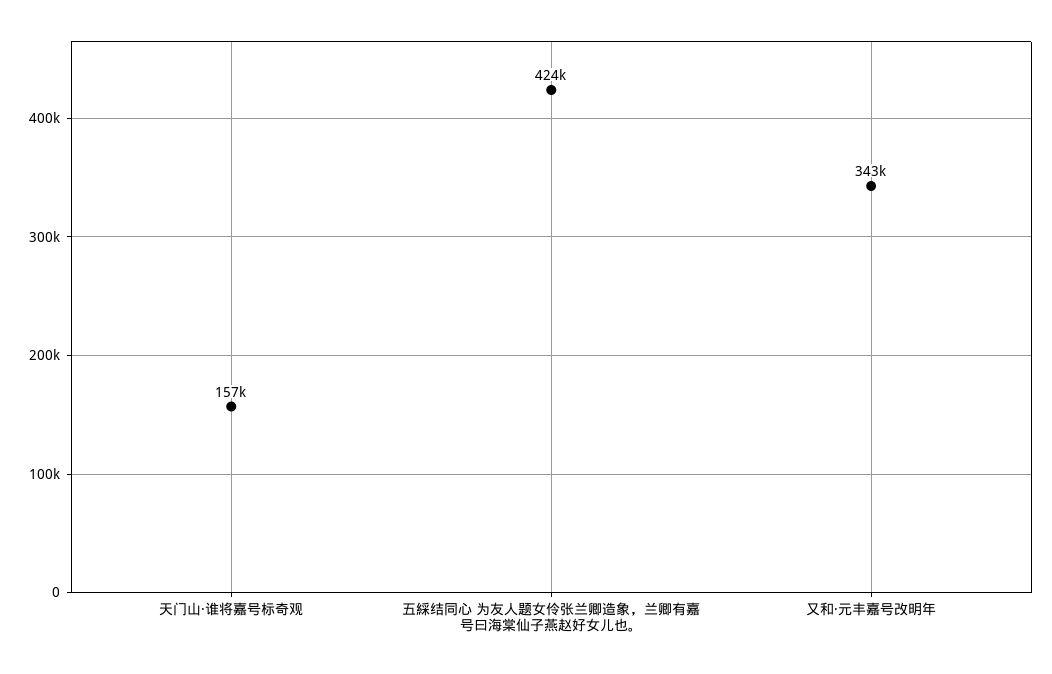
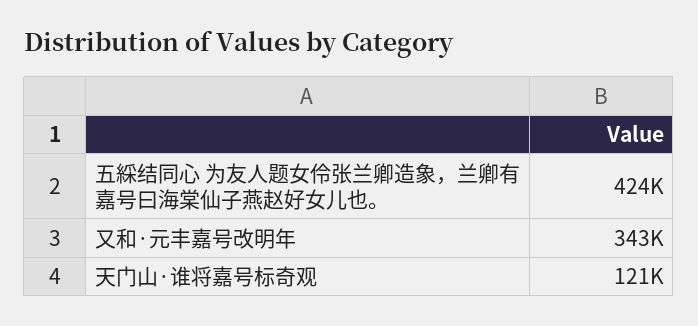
  {
-   "天门山·谁将嘉号标奇观": 157000,
+   "天门山·谁将嘉号标奇观": 121000,
    "五綵结同心 为友人题女伶张兰卿造象，兰卿有嘉号曰海棠仙子燕赵好女儿也。": 424000,
    "又和·元丰嘉号改明年": 343000
  }

